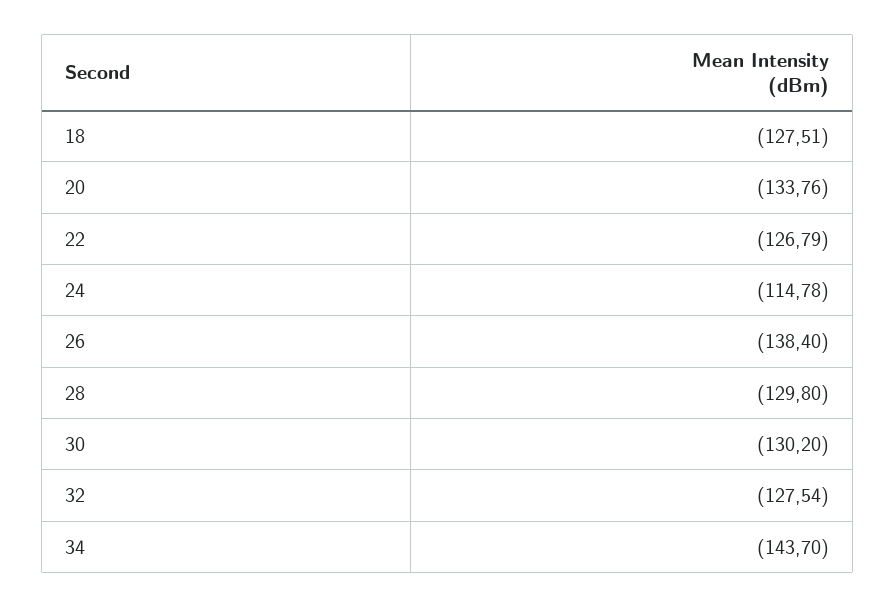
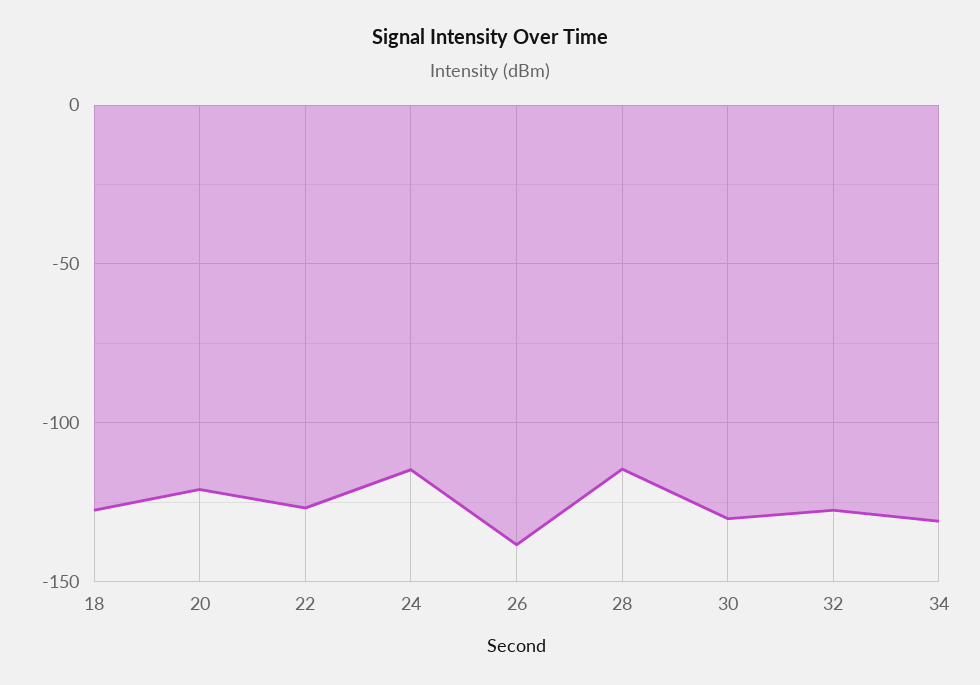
  {
    "18": -127.51,
-   "20": -133.76,
+   "20": -120,
    "22": -126.79,
    "24": -114.78,
    "26": -138.4,
-   "28": -129.8,
+   "28": -115,
    "30": -130.2,
    "32": -127.54,
-   "34": -143.7
+   "34": -130
  }

